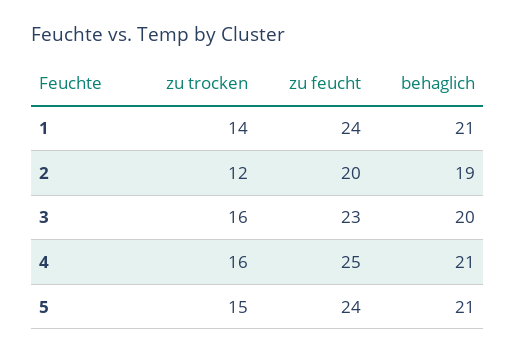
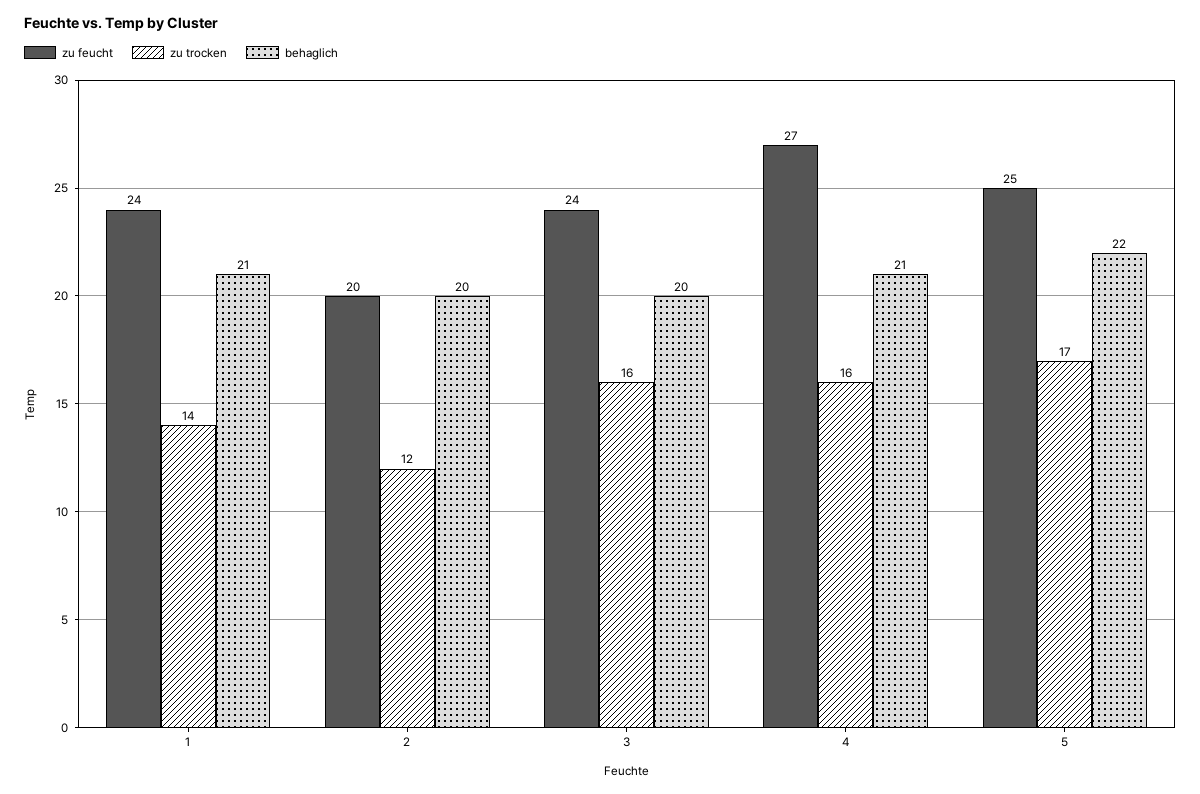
  {
    "zu trocken": {
      "1": 14,
      "2": 12,
      "3": 16,
      "4": 16,
-     "5": 15
+     "5": 17
    },
    "zu feucht": {
      "1": 24,
      "2": 20,
-     "3": 23,
+     "3": 24,
-     "4": 25,
+     "4": 27,
-     "5": 24
+     "5": 25
    },
    "behaglich": {
      "1": 21,
-     "2": 19,
+     "2": 20,
      "3": 20,
      "4": 21,
-     "5": 21
+     "5": 22
    }
  }

